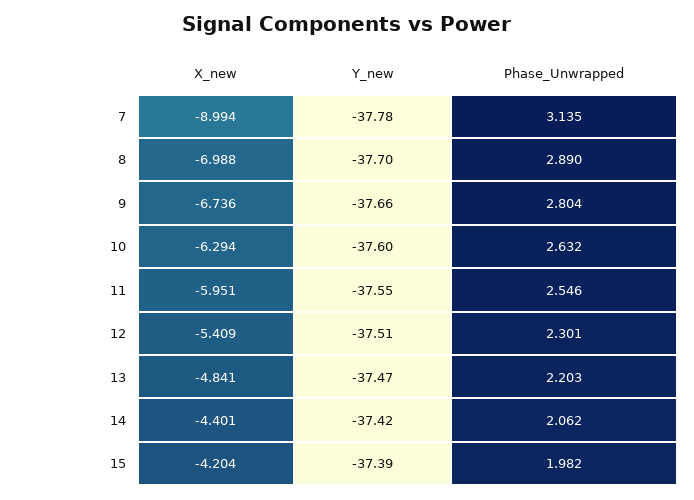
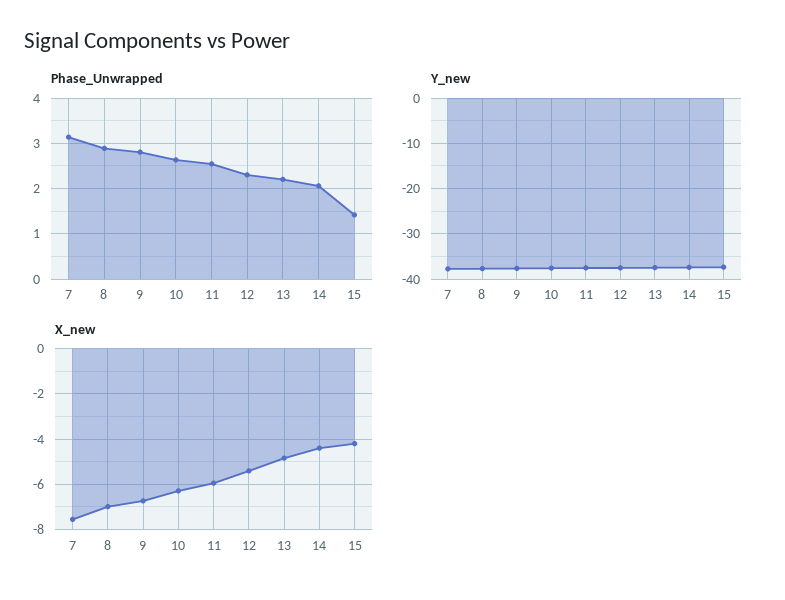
  {
    "X_new": {
-     "7": -8.994,
+     "7": -7.5,
      "8": -6.988,
      "9": -6.736,
      "10": -6.294,
      "11": -5.951,
      "12": -5.409,
      "13": -4.841,
      "14": -4.401,
      "15": -4.204
    },
    "Y_new": {
      "7": -37.78,
      "8": -37.7,
      "9": -37.66,
      "10": -37.6,
      "11": -37.55,
      "12": -37.51,
      "13": -37.47,
      "14": -37.42,
      "15": -37.39
    },
    "Phase_Unwrapped": {
      "7": 3.135,
      "8": 2.89,
      "9": 2.804,
      "10": 2.632,
      "11": 2.546,
      "12": 2.301,
      "13": 2.203,
      "14": 2.062,
-     "15": 1.982
+     "15": 1.4
    }
  }

